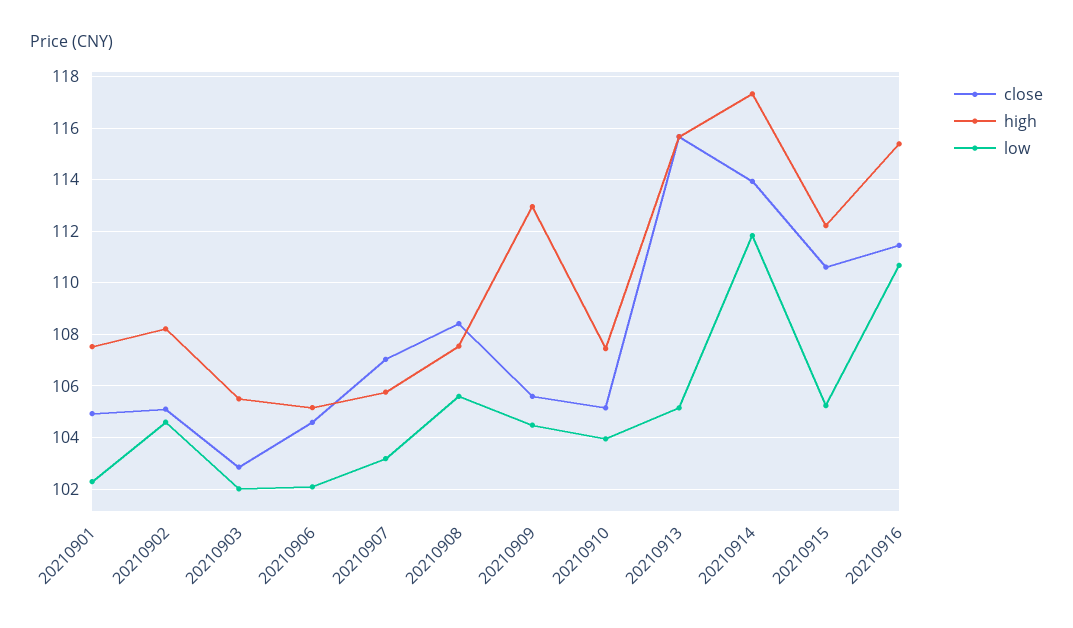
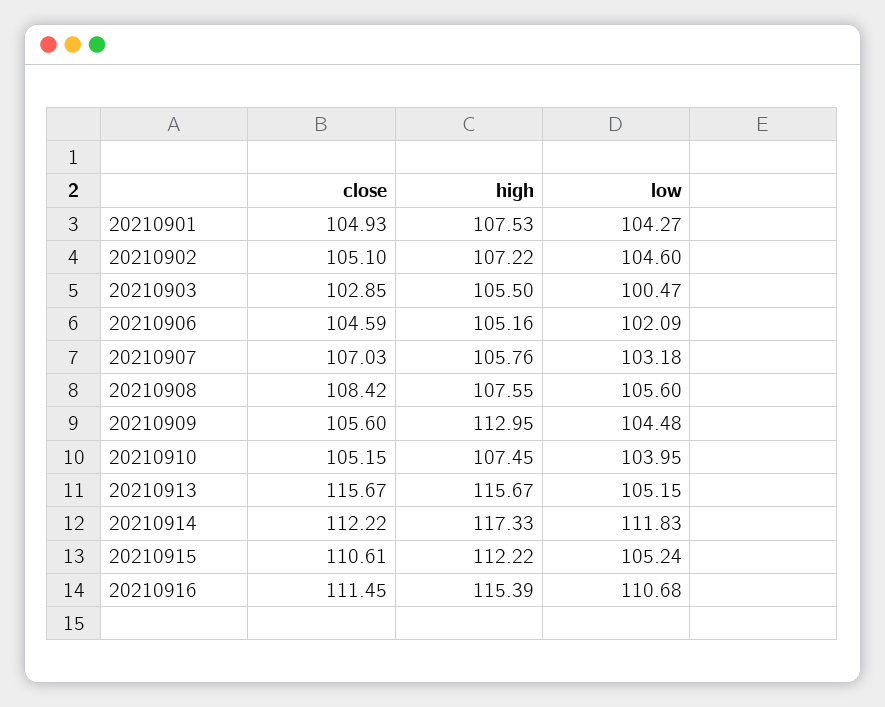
  {
    "close": {
      "20210901": 104.93,
      "20210902": 105.1,
      "20210903": 102.85,
      "20210906": 104.59,
      "20210907": 107.03,
      "20210908": 108.42,
      "20210909": 105.6,
      "20210910": 105.15,
      "20210913": 115.67,
-     "20210914": 114,
+     "20210914": 112.22,
      "20210915": 110.61,
      "20210916": 111.45
    },
    "high": {
      "20210901": 107.53,
-     "20210902": 108.25,
+     "20210902": 107.22,
      "20210903": 105.5,
      "20210906": 105.16,
      "20210907": 105.76,
      "20210908": 107.55,
      "20210909": 112.95,
      "20210910": 107.45,
      "20210913": 115.67,
      "20210914": 117.33,
      "20210915": 112.22,
      "20210916": 115.39
    },
    "low": {
-     "20210901": 102.25,
+     "20210901": 104.27,
      "20210902": 104.6,
-     "20210903": 102,
+     "20210903": 100.47,
      "20210906": 102.09,
      "20210907": 103.18,
      "20210908": 105.6,
      "20210909": 104.48,
      "20210910": 103.95,
      "20210913": 105.15,
      "20210914": 111.83,
      "20210915": 105.24,
      "20210916": 110.68
    }
  }

